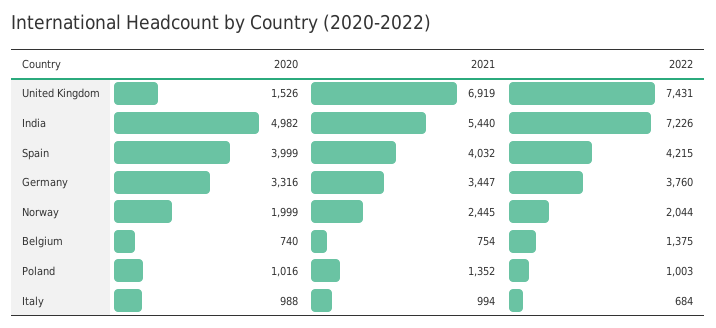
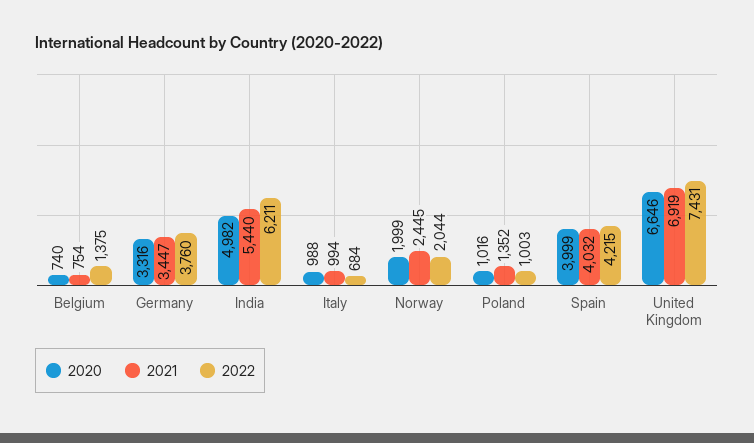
  {
    "2020": {
-     "United Kingdom": 1526,
+     "United Kingdom": 6646,
      "India": 4982,
      "Spain": 3999,
      "Germany": 3316,
      "Norway": 1999,
      "Belgium": 740,
      "Poland": 1016,
      "Italy": 988
    },
    "2021": {
      "United Kingdom": 6919,
      "India": 5440,
      "Spain": 4032,
      "Germany": 3447,
      "Norway": 2445,
      "Belgium": 754,
      "Poland": 1352,
      "Italy": 994
    },
    "2022": {
      "United Kingdom": 7431,
-     "India": 7226,
+     "India": 6211,
      "Spain": 4215,
      "Germany": 3760,
      "Norway": 2044,
      "Belgium": 1375,
      "Poland": 1003,
      "Italy": 684
    }
  }

